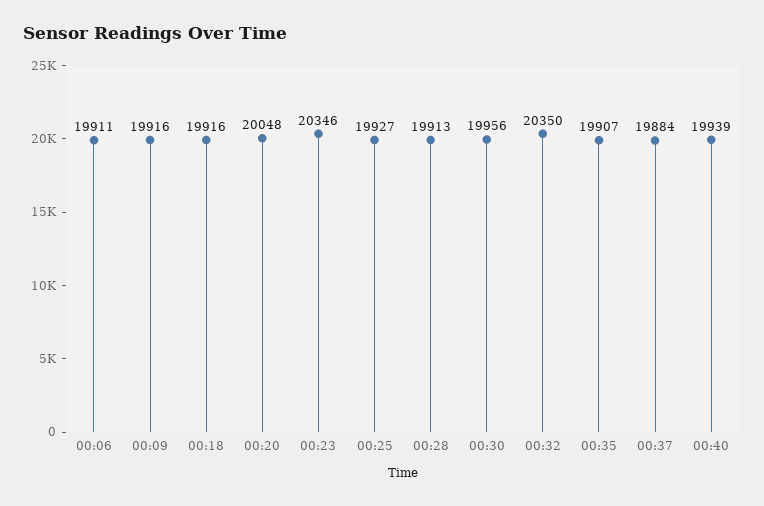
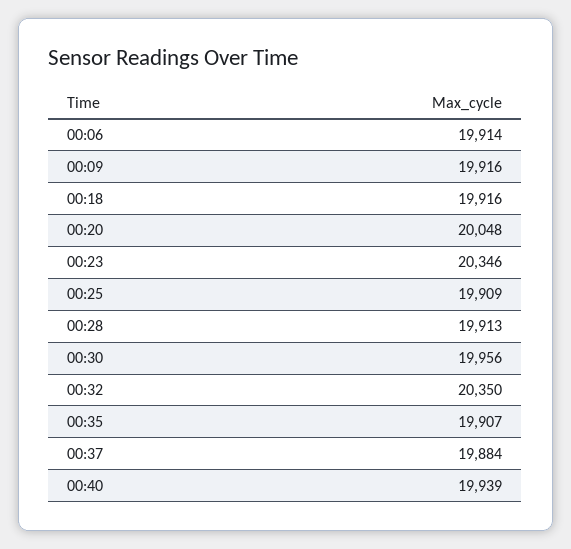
  {
-   "00:06": 19911,
+   "00:06": 19914,
    "00:09": 19916,
    "00:18": 19916,
    "00:20": 20048,
    "00:23": 20346,
-   "00:25": 19927,
+   "00:25": 19909,
    "00:28": 19913,
    "00:30": 19956,
    "00:32": 20350,
    "00:35": 19907,
    "00:37": 19884,
    "00:40": 19939
  }

